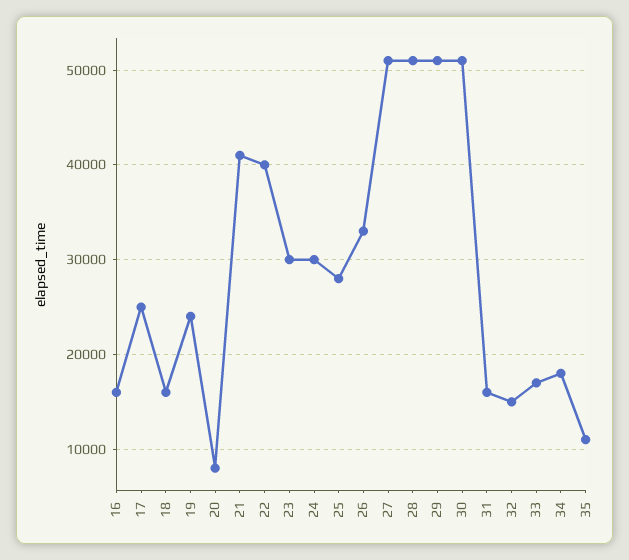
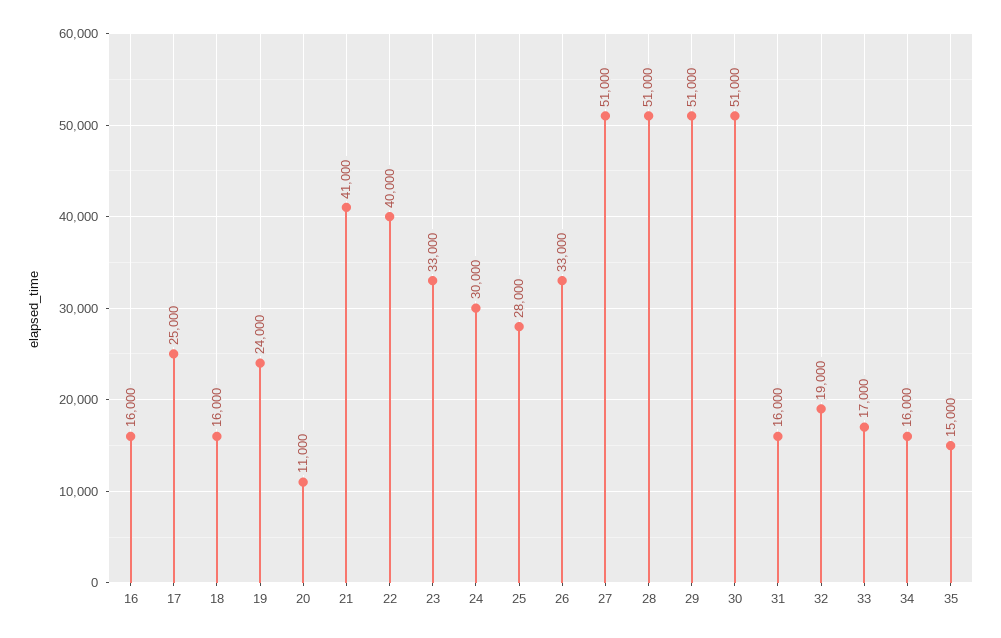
  {
    "16": 16000,
    "17": 25000,
    "18": 16000,
    "19": 24000,
-   "20": 8000,
+   "20": 11000,
    "21": 41000,
    "22": 40000,
-   "23": 30000,
+   "23": 33000,
    "24": 30000,
    "25": 28000,
    "26": 33000,
    "27": 51000,
    "28": 51000,
    "29": 51000,
    "30": 51000,
    "31": 16000,
-   "32": 15000,
+   "32": 19000,
    "33": 17000,
-   "34": 18000,
+   "34": 16000,
-   "35": 11000
+   "35": 15000
  }

